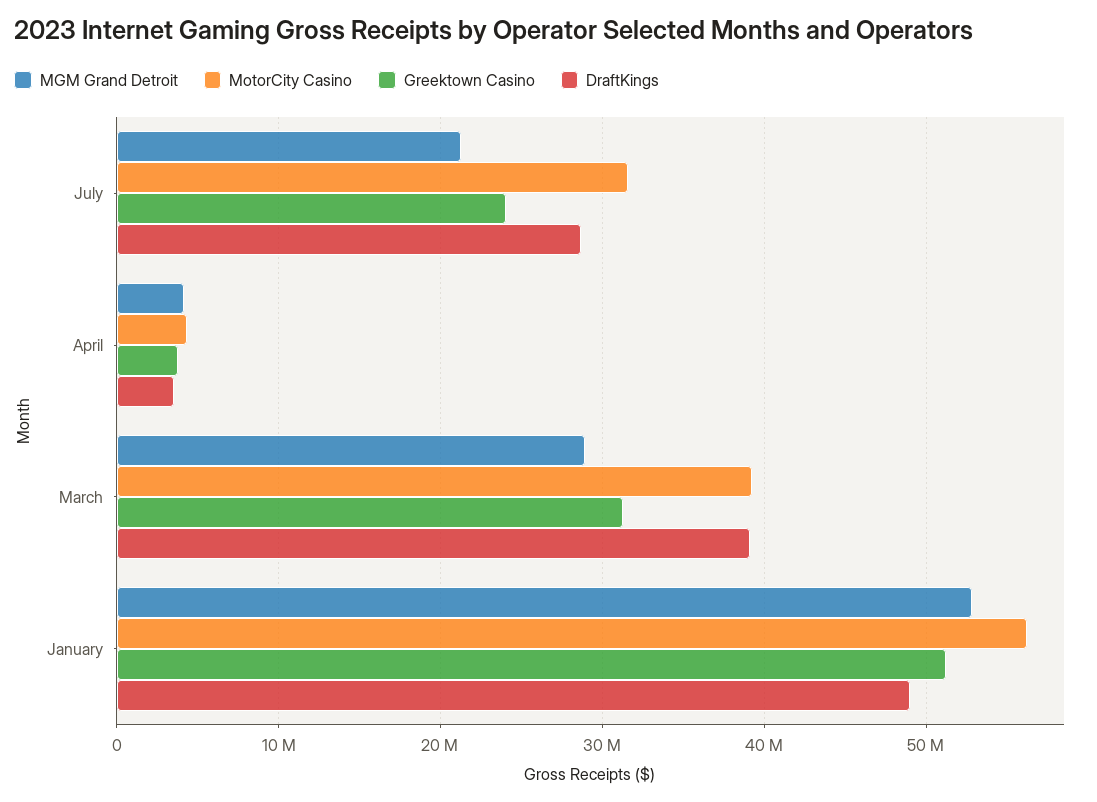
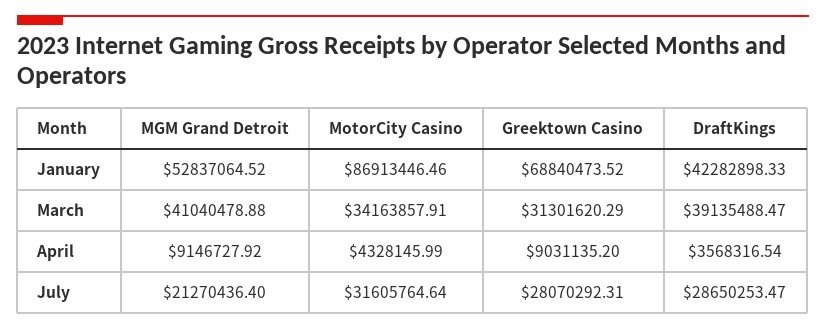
  {
    "MGM Grand Detroit": {
      "July": 21270436.4,
-     "April": 4000000,
+     "April": 9146727.92,
-     "March": 29000000,
+     "March": 41040478.88,
      "January": 52837064.52
    },
    "MotorCity Casino": {
      "July": 31605764.64,
      "April": 4328145.99,
-     "March": 39000000,
+     "March": 34163857.91,
-     "January": 56000000
+     "January": 86913446.46
    },
    "Greektown Casino": {
-     "July": 24000000,
+     "July": 28070292.31,
-     "April": 4000000,
+     "April": 9031135.2,
      "March": 31301620.29,
-     "January": 51000000
+     "January": 68840473.52
    },
    "DraftKings": {
      "July": 28650253.47,
      "April": 3568316.54,
      "March": 39135488.47,
-     "January": 49000000
+     "January": 42282898.33
    }
  }

